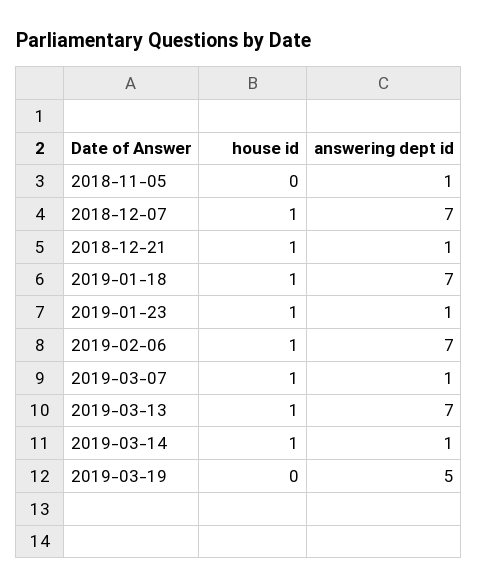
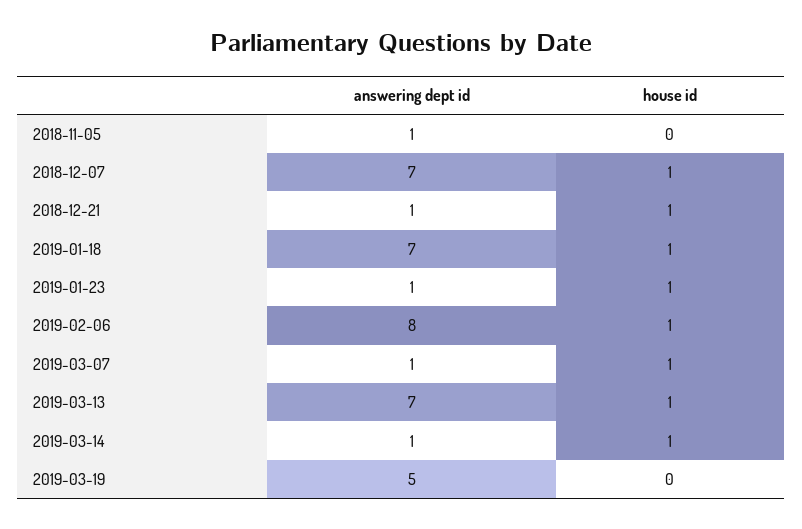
  {
    "house id": {
      "2018-11-05": 0,
      "2018-12-07": 1,
      "2018-12-21": 1,
      "2019-01-18": 1,
      "2019-01-23": 1,
      "2019-02-06": 1,
      "2019-03-07": 1,
      "2019-03-13": 1,
      "2019-03-14": 1,
      "2019-03-19": 0
    },
    "answering dept id": {
      "2018-11-05": 1,
      "2018-12-07": 7,
      "2018-12-21": 1,
      "2019-01-18": 7,
      "2019-01-23": 1,
-     "2019-02-06": 7,
+     "2019-02-06": 8,
      "2019-03-07": 1,
      "2019-03-13": 7,
      "2019-03-14": 1,
      "2019-03-19": 5
    }
  }

